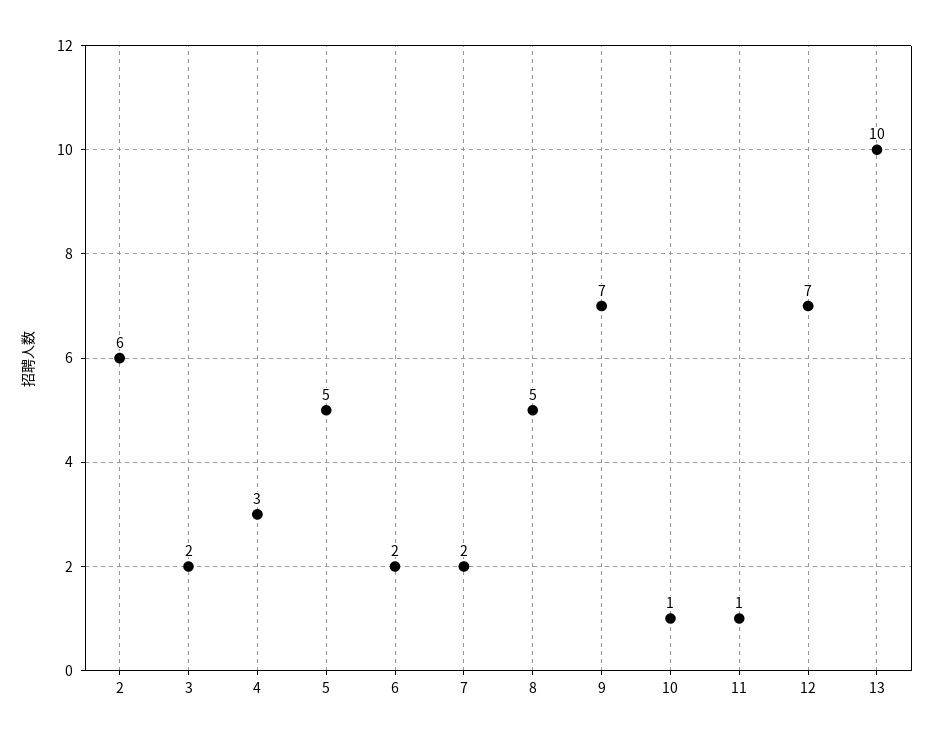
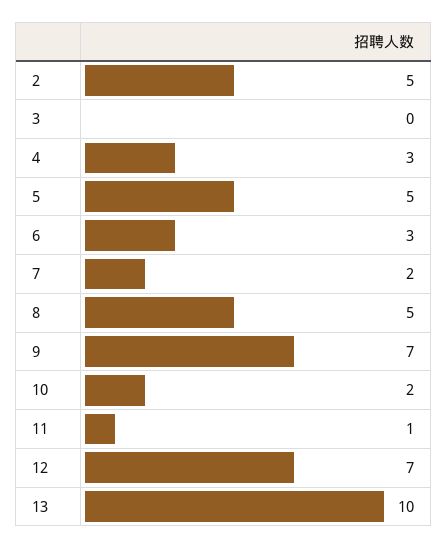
  {
-   "2": 6,
+   "2": 5,
-   "3": 2,
+   "3": 0,
    "4": 3,
    "5": 5,
-   "6": 2,
+   "6": 3,
    "7": 2,
    "8": 5,
    "9": 7,
-   "10": 1,
+   "10": 2,
    "11": 1,
    "12": 7,
    "13": 10
  }

